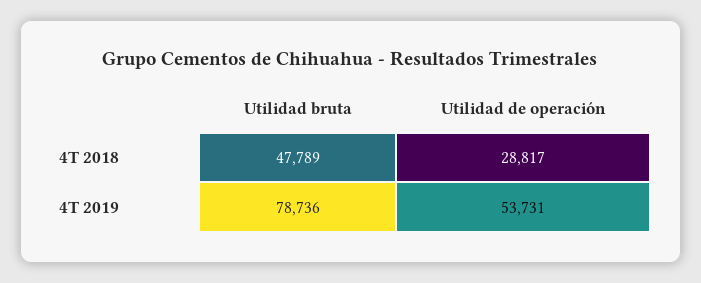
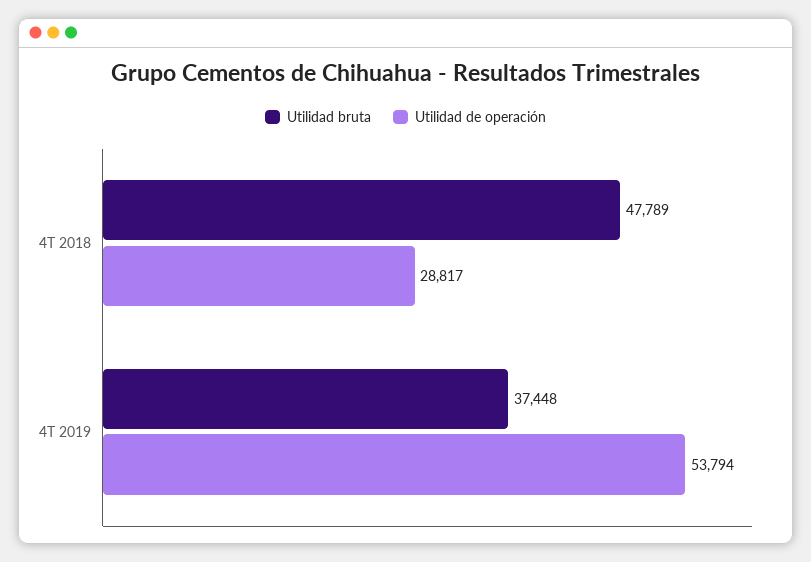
  {
    "Utilidad bruta": {
      "4T 2018": 47789,
-     "4T 2019": 78736
+     "4T 2019": 37448
    },
    "Utilidad de operación": {
      "4T 2018": 28817,
-     "4T 2019": 53731
+     "4T 2019": 53794
    }
  }

